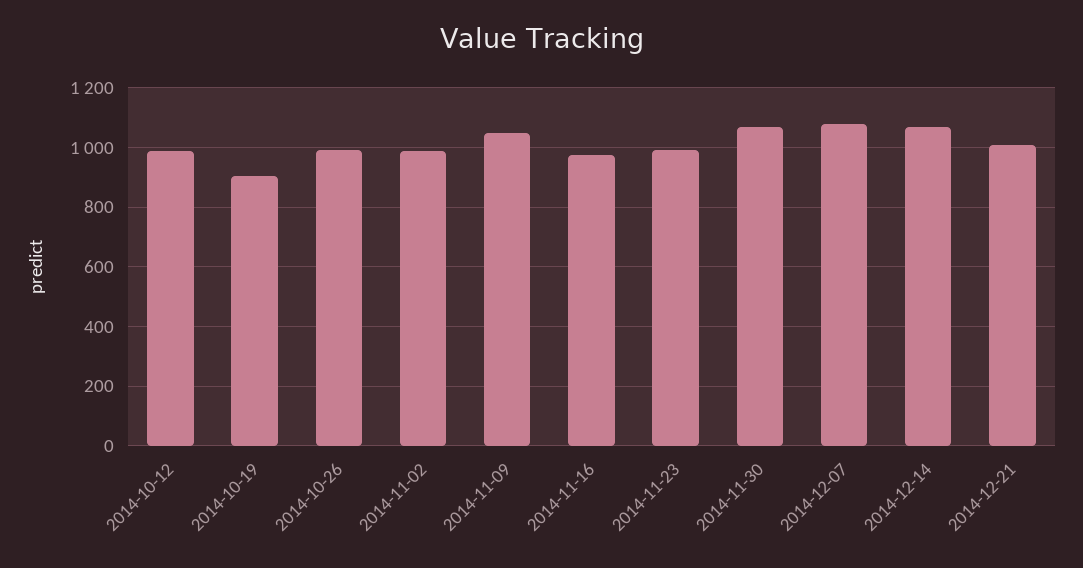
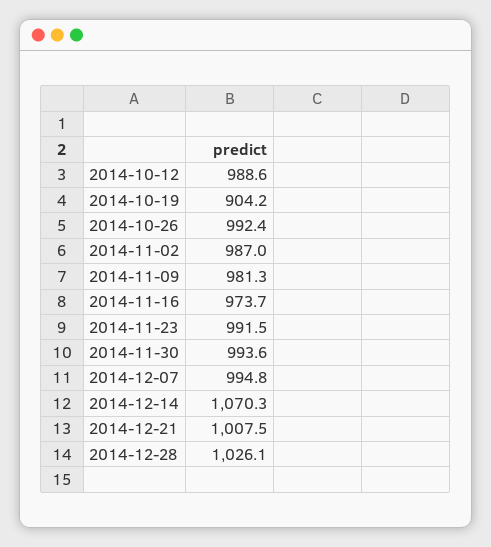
  {
    "2014-10-12": 988.6,
    "2014-10-19": 904.2,
    "2014-10-26": 992.4,
    "2014-11-02": 987,
-   "2014-11-09": 1050,
+   "2014-11-09": 981.3,
    "2014-11-16": 973.7,
    "2014-11-23": 991.5,
-   "2014-11-30": 1075,
+   "2014-11-30": 993.6,
-   "2014-12-07": 1075,
+   "2014-12-07": 994.8,
    "2014-12-14": 1070.3,
-   "2014-12-21": 1007.5
+   "2014-12-21": 1007.5,
+   "2014-12-28": 1026.1
  }

